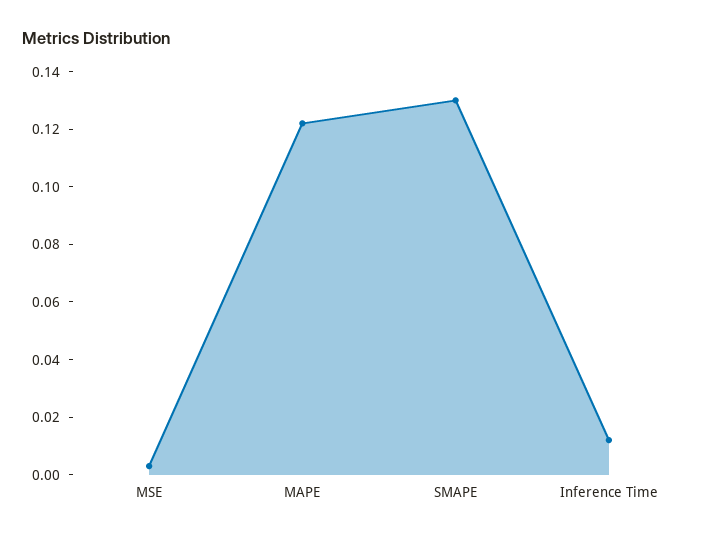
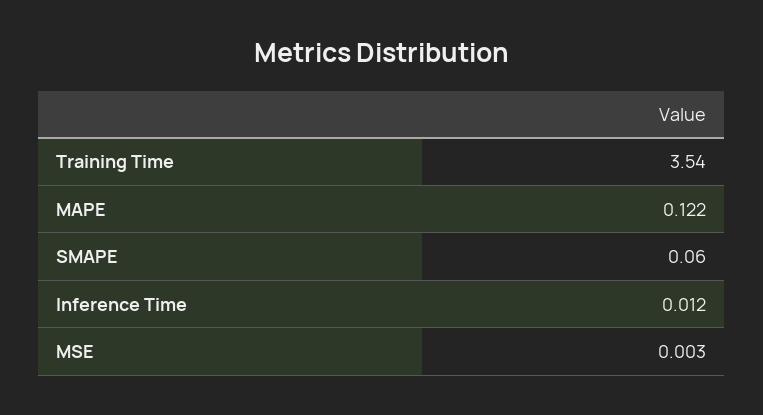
  {
    "MSE": 0.003,
    "MAPE": 0.122,
-   "SMAPE": 0.13,
+   "SMAPE": 0.06,
-   "Inference Time": 0.012
+   "Inference Time": 0.012,
+   "Training Time": 3.54
  }

